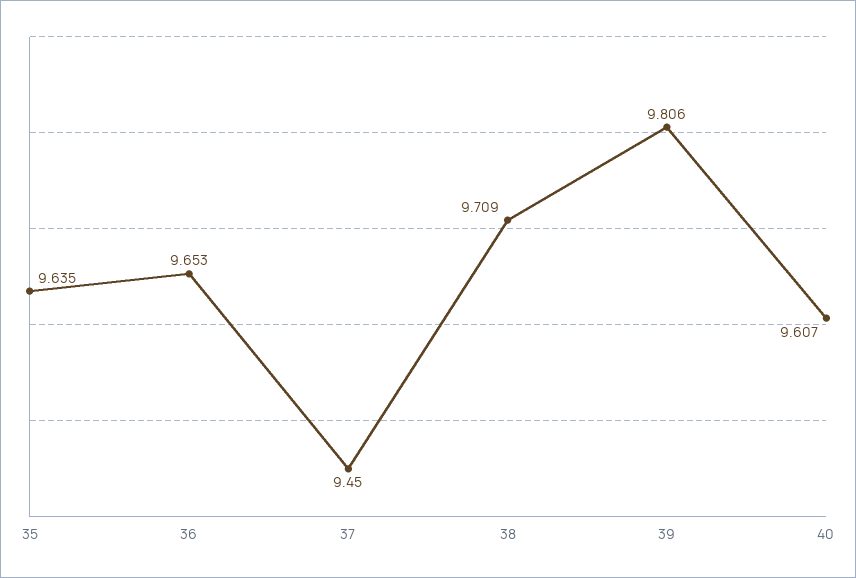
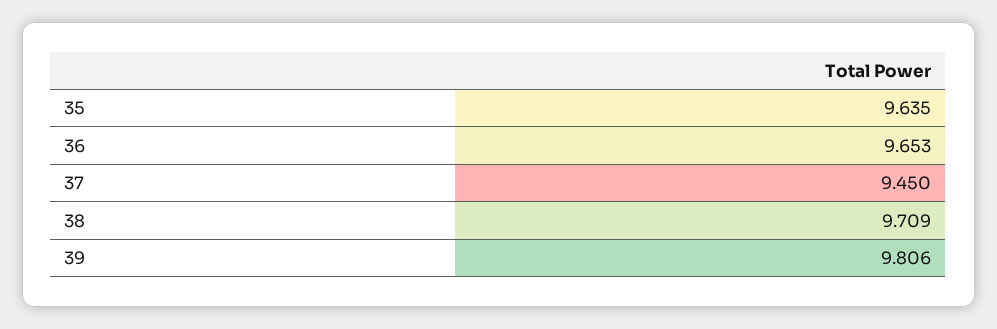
  {
    "35": 9.635,
    "36": 9.653,
    "37": 9.45,
    "38": 9.709,
-   "39": 9.806,
+   "39": 9.806
-   "40": 9.607
  }

